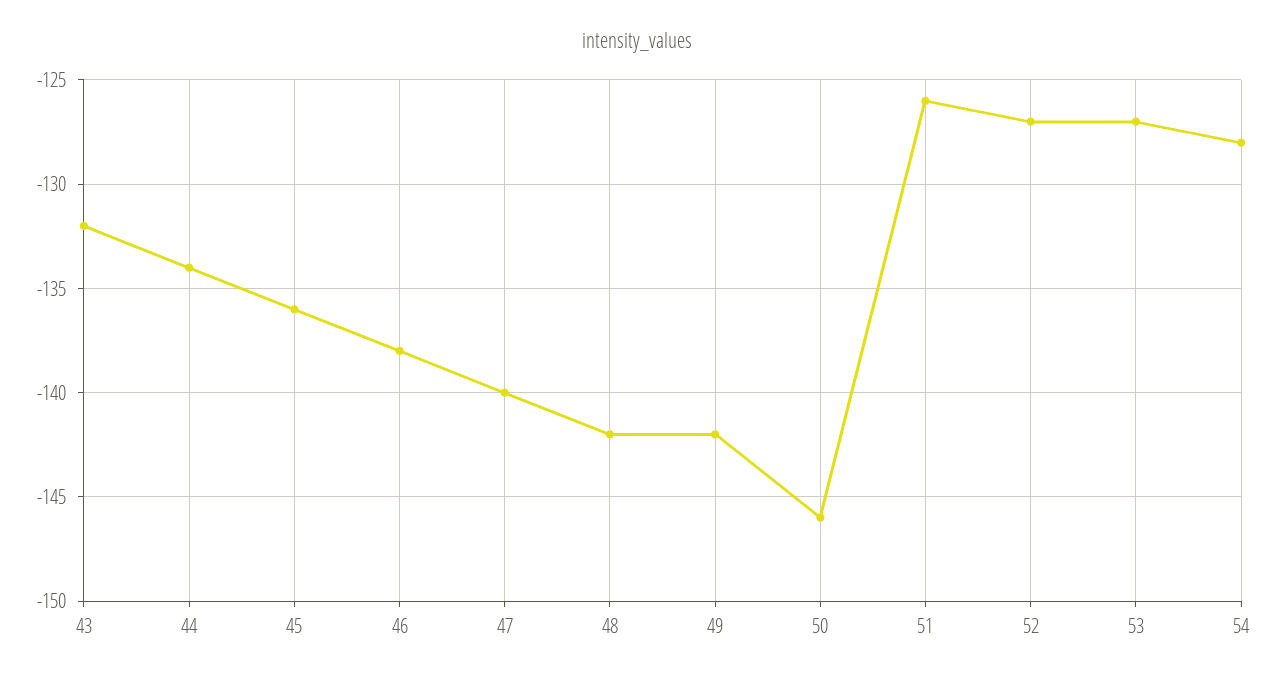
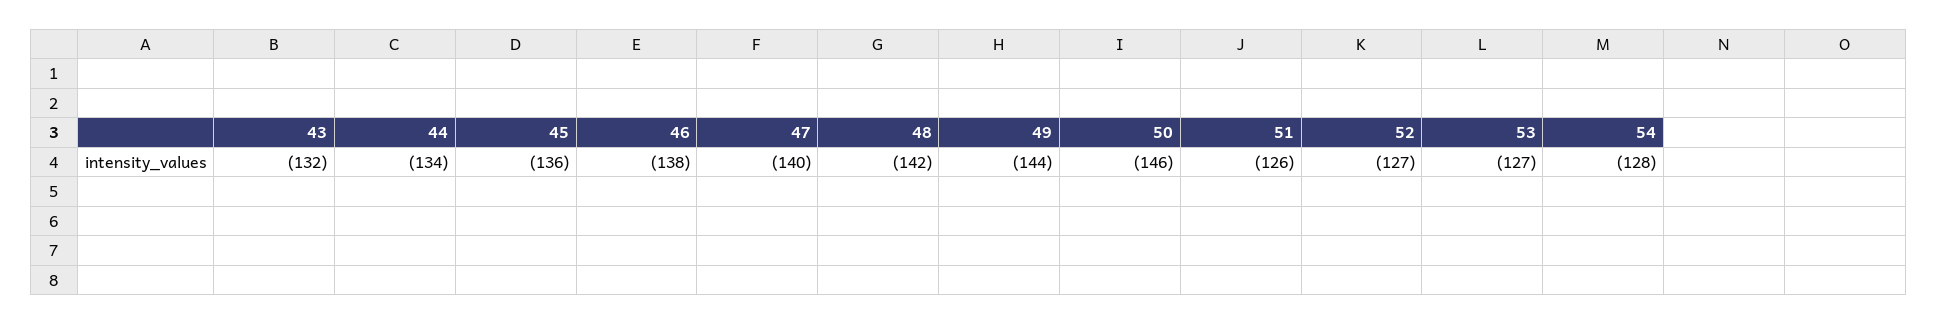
  {
    "43": -132,
    "44": -134,
    "45": -136,
    "46": -138,
    "47": -140,
    "48": -142,
-   "49": -142,
+   "49": -144,
    "50": -146,
    "51": -126,
    "52": -127,
    "53": -127,
    "54": -128
  }

